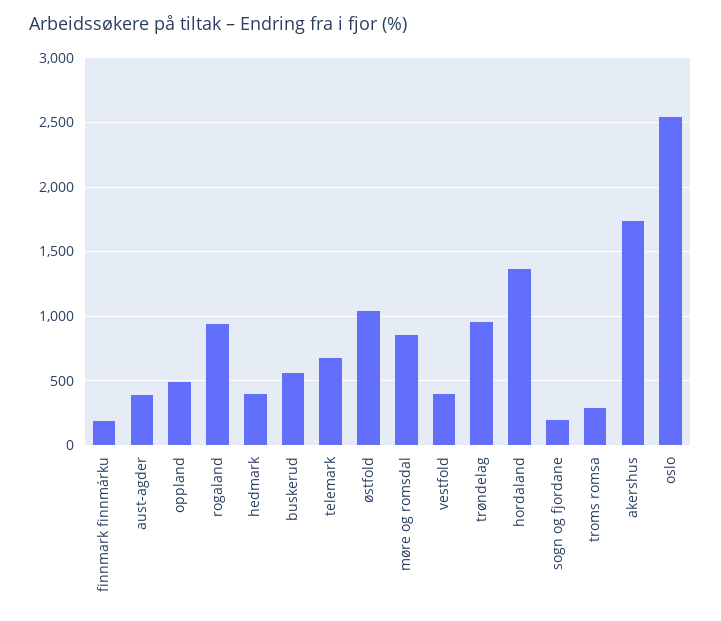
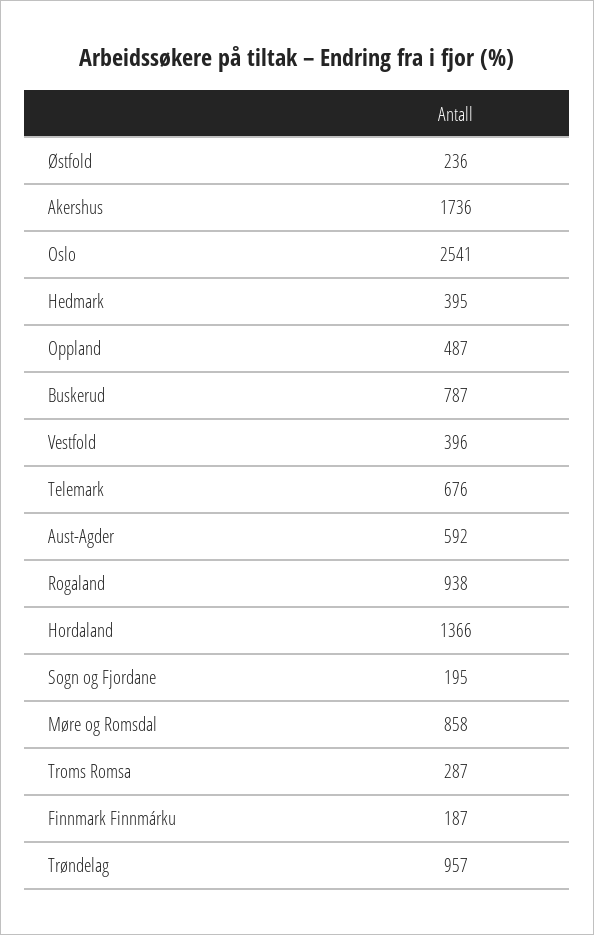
  {
    "finnmark finnmárku": 187,
-   "aust-agder": 400,
+   "aust-agder": 592,
    "oppland": 487,
    "rogaland": 938,
    "hedmark": 395,
-   "buskerud": 550,
+   "buskerud": 787,
    "telemark": 676,
-   "østfold": 1050,
+   "østfold": 236,
    "møre og romsdal": 858,
    "vestfold": 396,
    "trøndelag": 957,
    "hordaland": 1366,
    "sogn og fjordane": 195,
    "troms romsa": 287,
    "akershus": 1736,
    "oslo": 2541
  }

